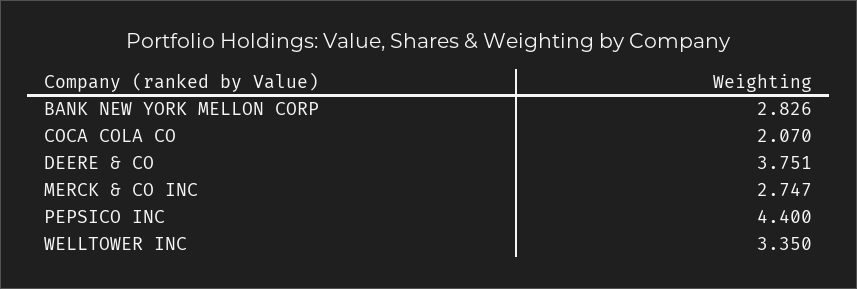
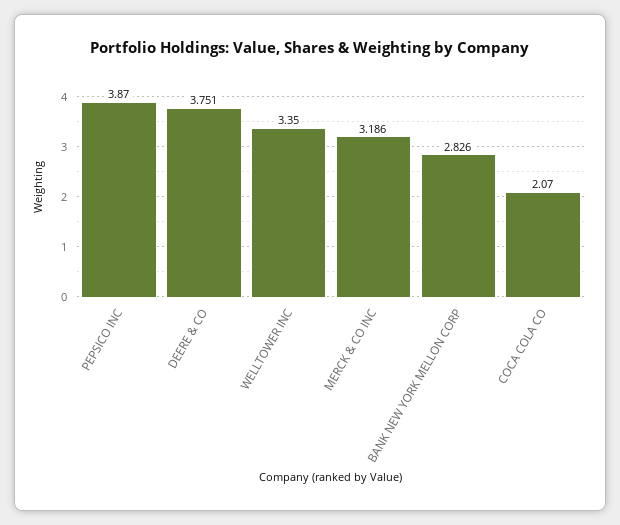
  {
    "BANK NEW YORK MELLON CORP": 2.826,
    "COCA COLA CO": 2.07,
    "DEERE & CO": 3.751,
-   "MERCK & CO INC": 2.747,
+   "MERCK & CO INC": 3.186,
-   "PEPSICO INC": 4.4,
+   "PEPSICO INC": 3.87,
    "WELLTOWER INC": 3.35
  }

